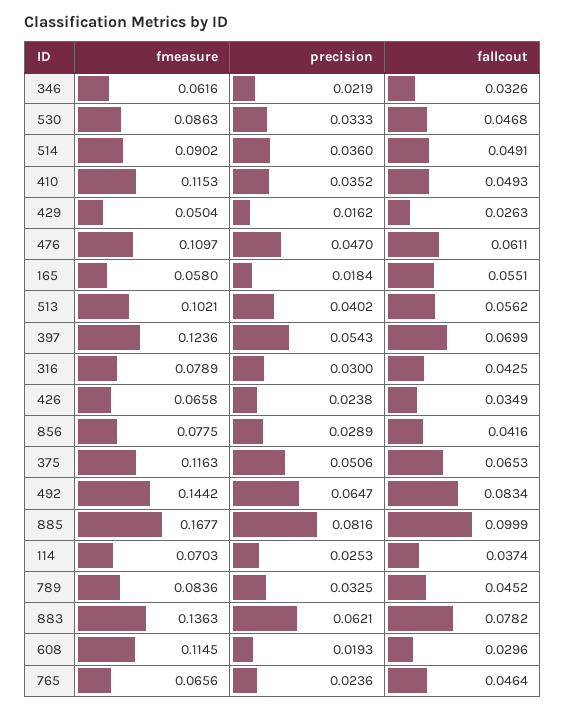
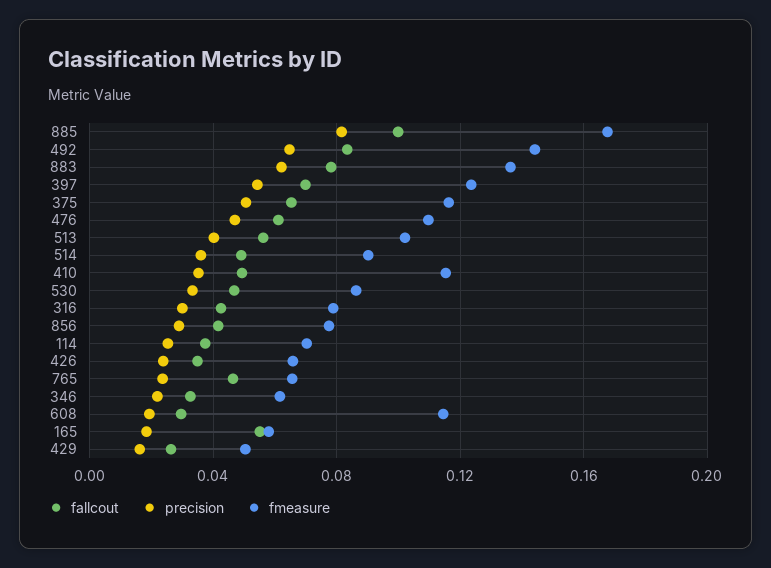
  {
    "fmeasure": {
      "346": 0.0616,
      "530": 0.0863,
      "514": 0.0902,
      "410": 0.1153,
      "429": 0.0504,
      "476": 0.1097,
      "165": 0.058,
      "513": 0.1021,
      "397": 0.1236,
      "316": 0.0789,
      "426": 0.0658,
      "856": 0.0775,
      "375": 0.1163,
      "492": 0.1442,
      "885": 0.1677,
      "114": 0.0703,
-     "789": 0.0836,
      "883": 0.1363,
      "608": 0.1145,
      "765": 0.0656
    },
    "precision": {
      "346": 0.0219,
      "530": 0.0333,
      "514": 0.036,
      "410": 0.0352,
      "429": 0.0162,
      "476": 0.047,
      "165": 0.0184,
      "513": 0.0402,
      "397": 0.0543,
      "316": 0.03,
      "426": 0.0238,
      "856": 0.0289,
      "375": 0.0506,
      "492": 0.0647,
      "885": 0.0816,
      "114": 0.0253,
-     "789": 0.0325,
      "883": 0.0621,
      "608": 0.0193,
      "765": 0.0236
    },
    "fallcout": {
      "346": 0.0326,
      "530": 0.0468,
      "514": 0.0491,
      "410": 0.0493,
      "429": 0.0263,
      "476": 0.0611,
      "165": 0.0551,
      "513": 0.0562,
      "397": 0.0699,
      "316": 0.0425,
      "426": 0.0349,
      "856": 0.0416,
      "375": 0.0653,
      "492": 0.0834,
      "885": 0.0999,
      "114": 0.0374,
-     "789": 0.0452,
      "883": 0.0782,
      "608": 0.0296,
      "765": 0.0464
    }
  }

